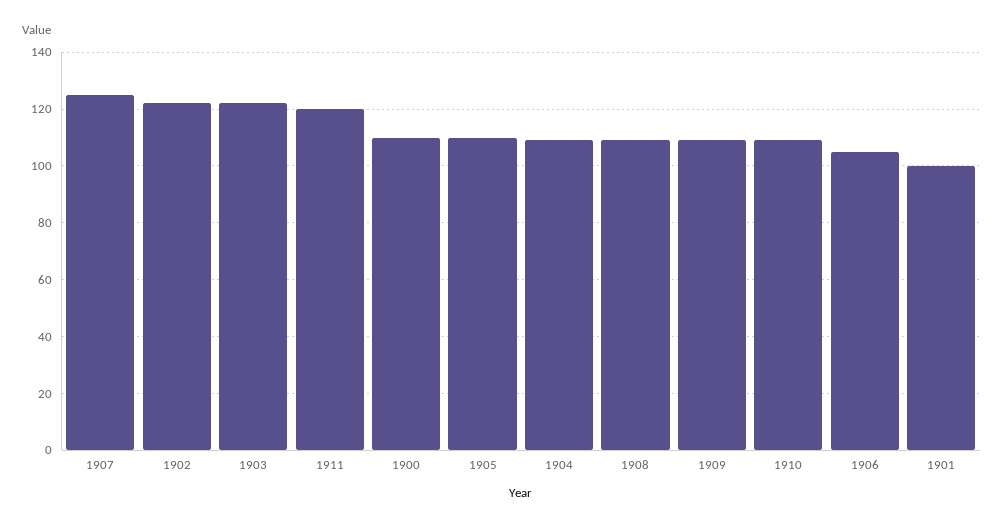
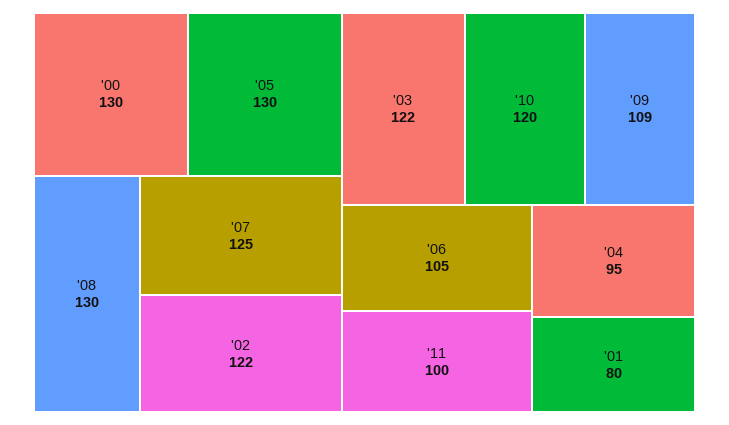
  {
    "1907": 125,
    "1902": 122,
    "1903": 122,
-   "1911": 120,
+   "1911": 100,
-   "1900": 110,
+   "1900": 130,
-   "1905": 110,
+   "1905": 130,
-   "1904": 110,
+   "1904": 95,
-   "1908": 110,
+   "1908": 130,
    "1909": 109,
-   "1910": 110,
+   "1910": 120,
    "1906": 105,
-   "1901": 100
+   "1901": 80
  }

